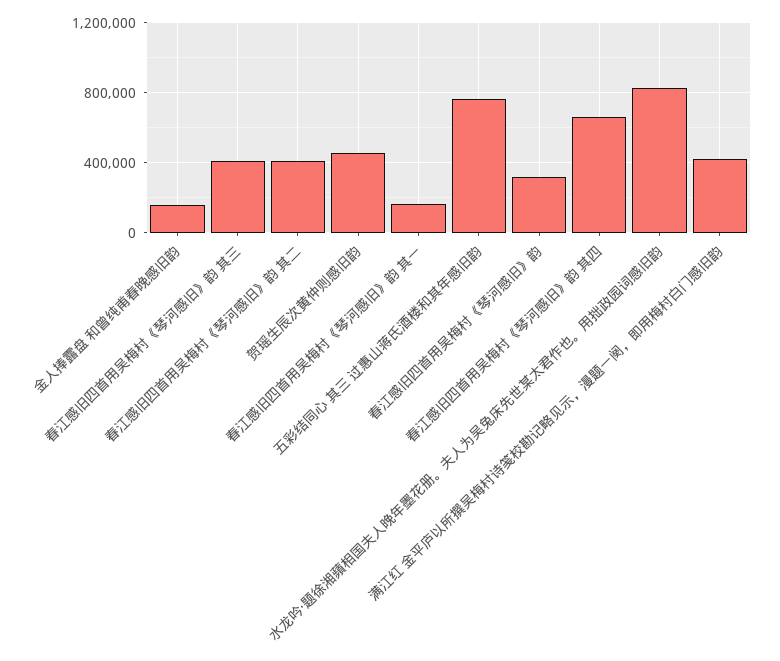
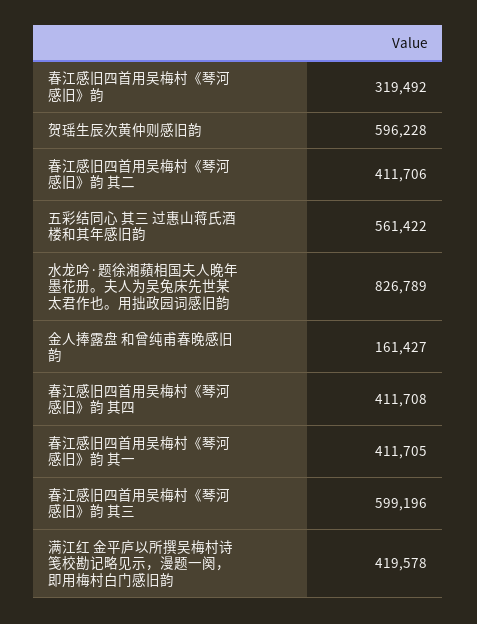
  {
    "金人捧露盘 和曾纯甫春晚感旧韵": 161427,
-   "春江感旧四首用吴梅村《琴河感旧》韵 其三": 400000,
+   "春江感旧四首用吴梅村《琴河感旧》韵 其三": 599196,
    "春江感旧四首用吴梅村《琴河感旧》韵 其二": 411706,
-   "贺瑶生辰次黄仲则感旧韵": 450000,
+   "贺瑶生辰次黄仲则感旧韵": 596228,
-   "春江感旧四首用吴梅村《琴河感旧》韵 其一": 150000,
+   "春江感旧四首用吴梅村《琴河感旧》韵 其一": 411705,
-   "五彩结同心 其三 过惠山蒋氏酒楼和其年感旧韵": 750000,
+   "五彩结同心 其三 过惠山蒋氏酒楼和其年感旧韵": 561422,
    "春江感旧四首用吴梅村《琴河感旧》韵": 319492,
-   "春江感旧四首用吴梅村《琴河感旧》韵 其四": 650000,
+   "春江感旧四首用吴梅村《琴河感旧》韵 其四": 411708,
    "水龙吟·题徐湘蘋相国夫人晚年墨花册。夫人为吴兔床先世某太君作也。用拙政园词感旧韵": 826789,
    "满江红 金平庐以所撰吴梅村诗笺校勘记略见示，漫题一阕，即用梅村白门感旧韵": 419578
  }

